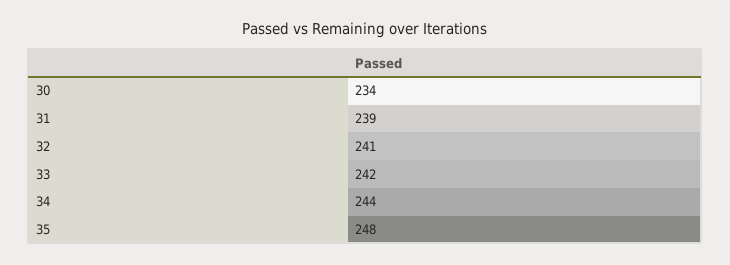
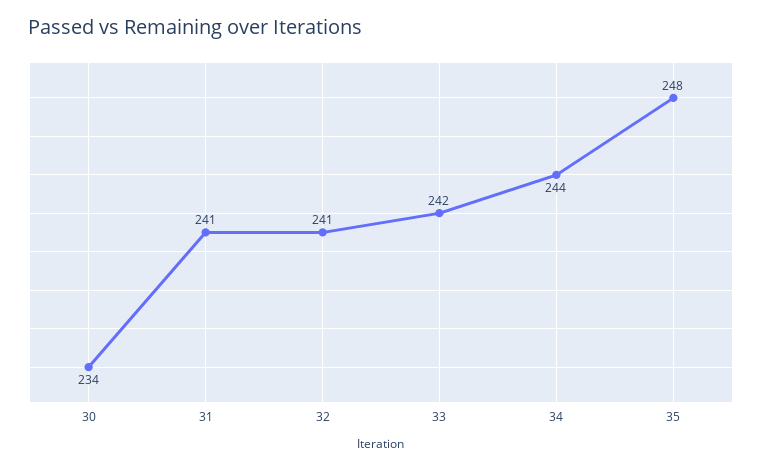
  {
    "30": 234,
-   "31": 239,
+   "31": 241,
    "32": 241,
    "33": 242,
    "34": 244,
    "35": 248
  }

